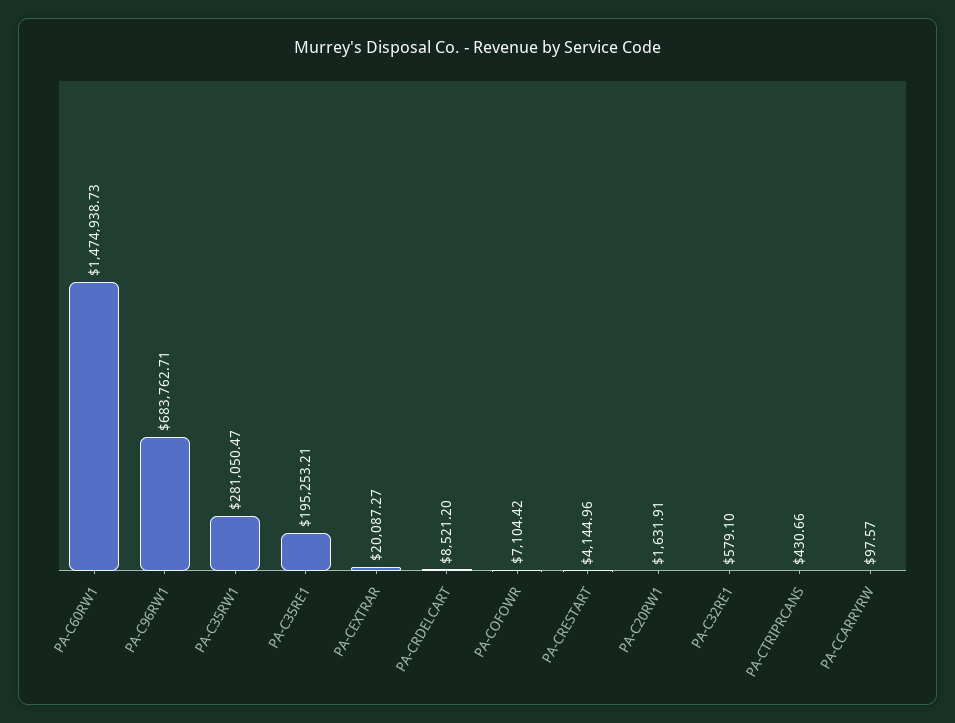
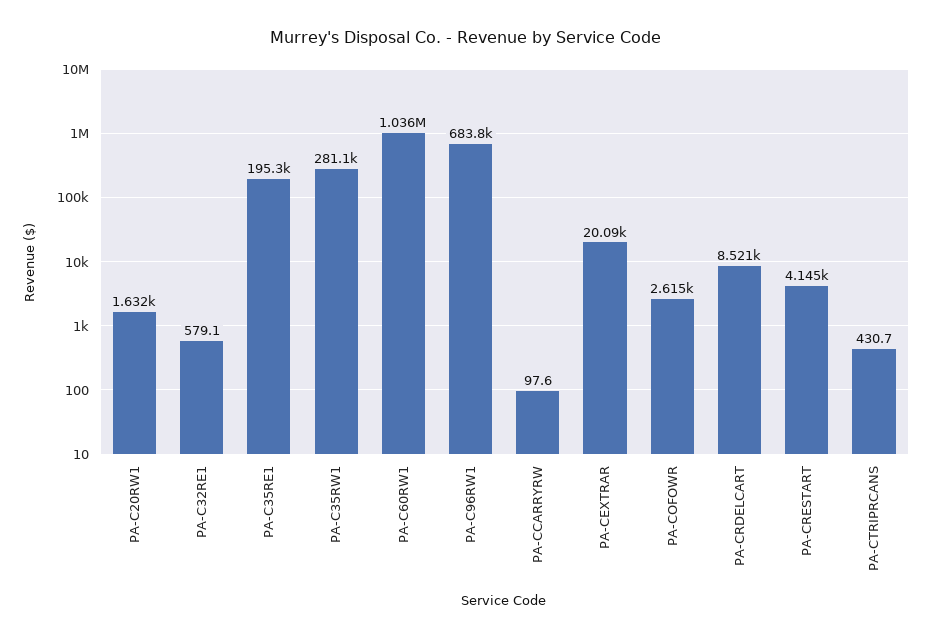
  {
-   "PA-C60RW1": 1474938.73,
+   "PA-C60RW1": 1036000,
    "PA-C96RW1": 683762.71,
    "PA-C35RW1": 281050.47,
    "PA-C35RE1": 195253.21,
    "PA-CEXTRAR": 20087.27,
    "PA-CRDELCART": 8521.2,
-   "PA-COFOWR": 7104.42,
+   "PA-COFOWR": 2615,
    "PA-CRESTART": 4144.96,
    "PA-C20RW1": 1631.91,
    "PA-C32RE1": 579.1,
    "PA-CTRIPRCANS": 430.66,
    "PA-CCARRYRW": 97.57
  }

